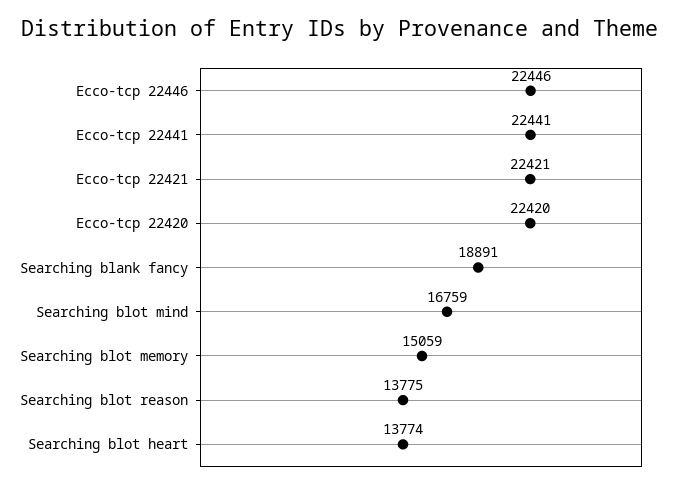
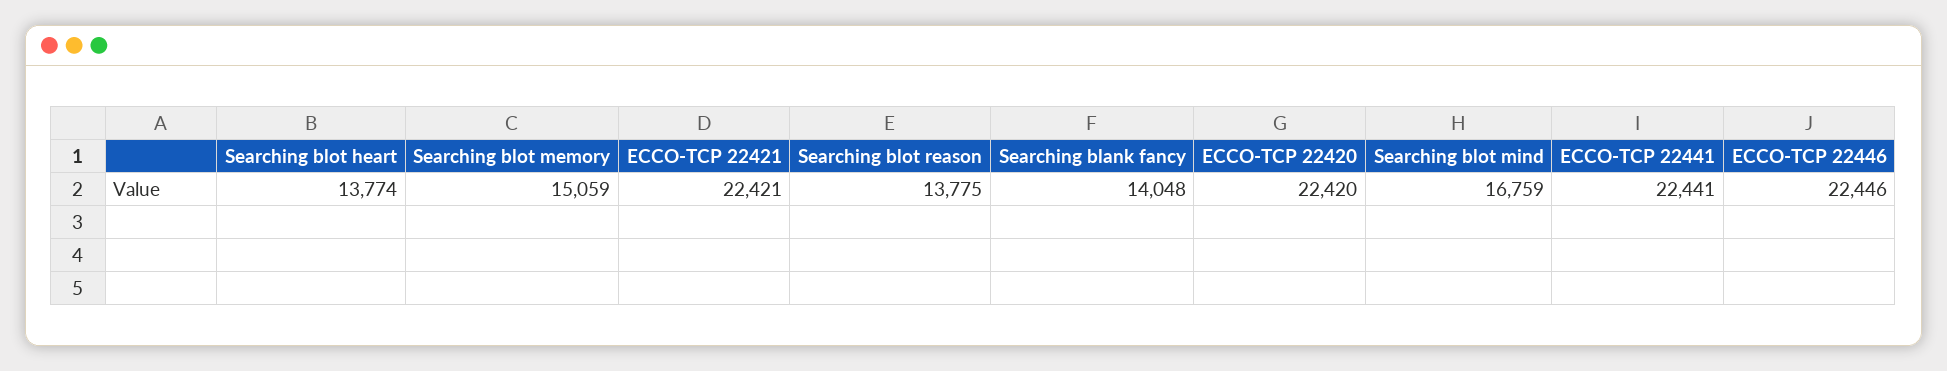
  {
    "Ecco-tcp 22446": 22446,
    "Ecco-tcp 22441": 22441,
    "Ecco-tcp 22421": 22421,
    "Ecco-tcp 22420": 22420,
-   "Searching blank fancy": 18891,
+   "Searching blank fancy": 14048,
    "Searching blot mind": 16759,
    "Searching blot memory": 15059,
    "Searching blot reason": 13775,
    "Searching blot heart": 13774
  }

